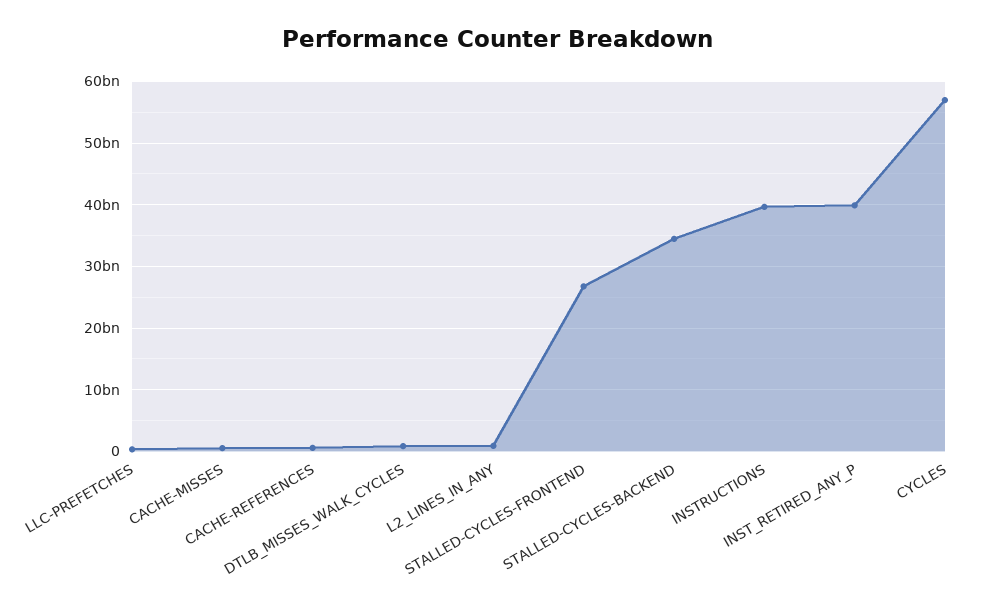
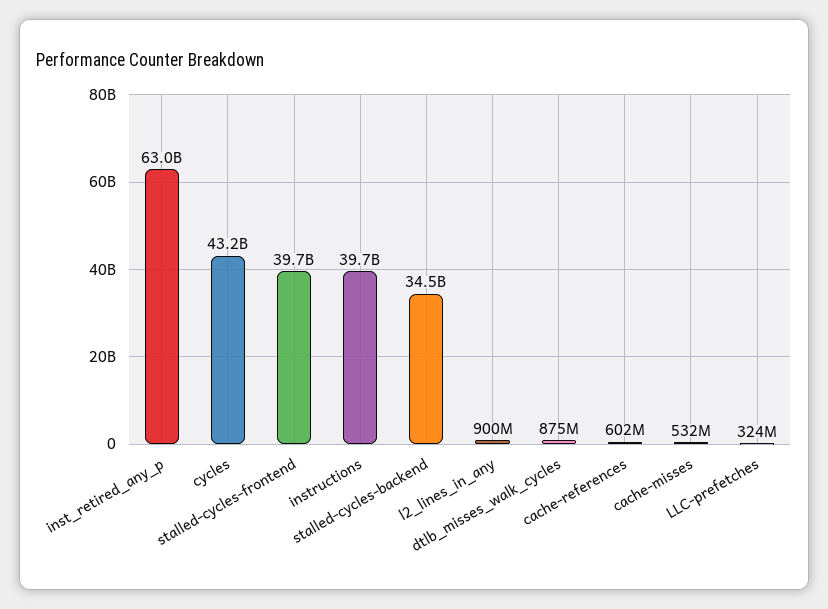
  {
    "LLC-PREFETCHES": 324000000,
    "CACHE-MISSES": 532000000,
    "CACHE-REFERENCES": 602000000,
    "DTLB_MISSES_WALK_CYCLES": 875000000,
    "L2_LINES_IN_ANY": 900000000,
-   "STALLED-CYCLES-FRONTEND": 27000000000,
+   "STALLED-CYCLES-FRONTEND": 39700000000,
    "STALLED-CYCLES-BACKEND": 34500000000,
    "INSTRUCTIONS": 39700000000,
-   "INST_RETIRED_ANY_P": 40000000000,
+   "INST_RETIRED_ANY_P": 63000000000,
-   "CYCLES": 57000000000
+   "CYCLES": 43200000000
  }

